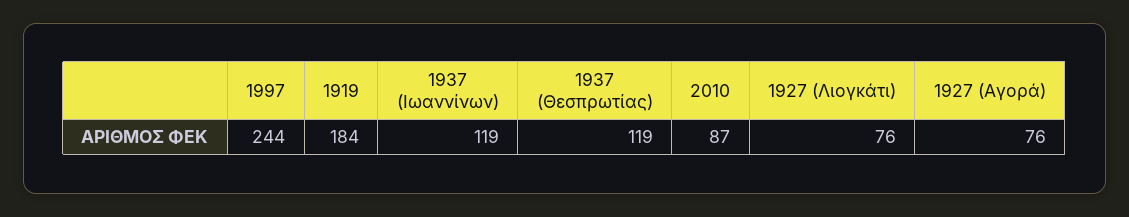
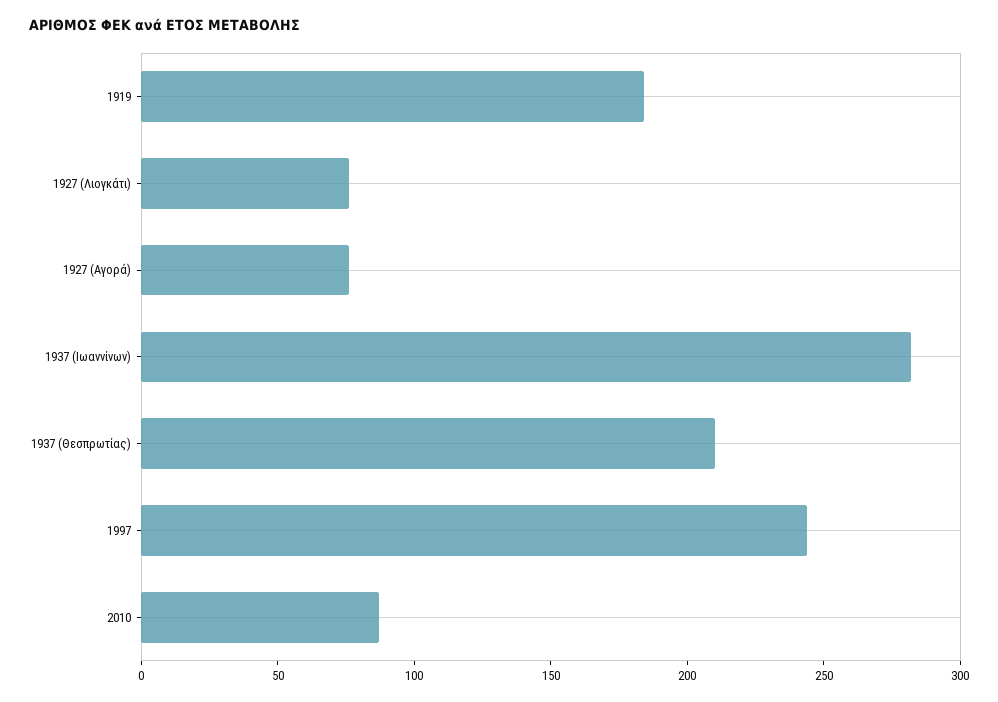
  {
    "1997": 244,
    "1919": 184,
-   "1937 (Ιωαννίνων)": 119,
+   "1937 (Ιωαννίνων)": 280,
-   "1937 (Θεσπρωτίας)": 119,
+   "1937 (Θεσπρωτίας)": 210,
    "2010": 87,
    "1927 (Λιογκάτι)": 76,
    "1927 (Αγορά)": 76
  }

